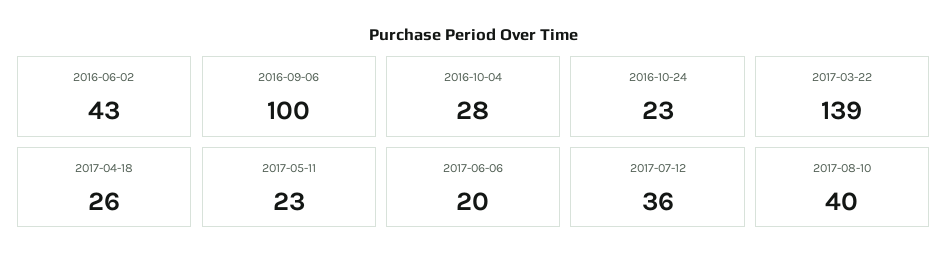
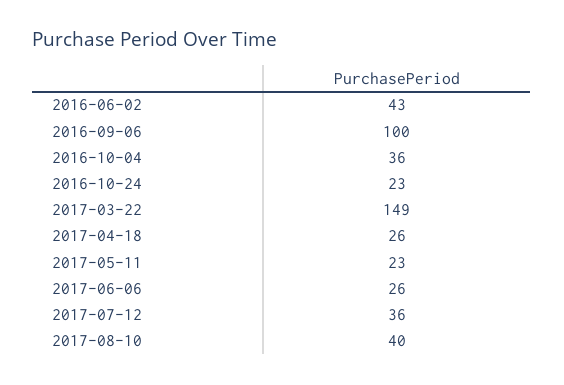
  {
    "2016-06-02": 43,
    "2016-09-06": 100,
-   "2016-10-04": 28,
+   "2016-10-04": 36,
    "2016-10-24": 23,
-   "2017-03-22": 139,
+   "2017-03-22": 149,
    "2017-04-18": 26,
    "2017-05-11": 23,
-   "2017-06-06": 20,
+   "2017-06-06": 26,
    "2017-07-12": 36,
    "2017-08-10": 40
  }

